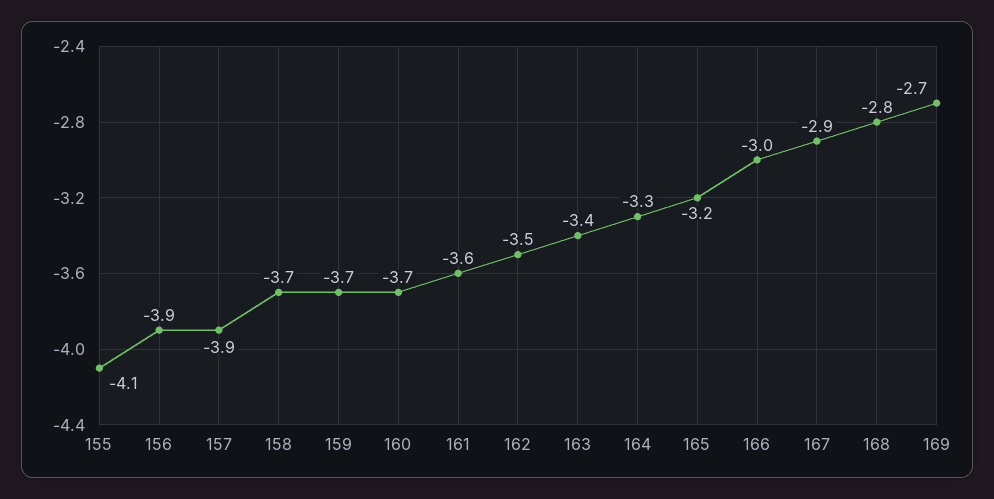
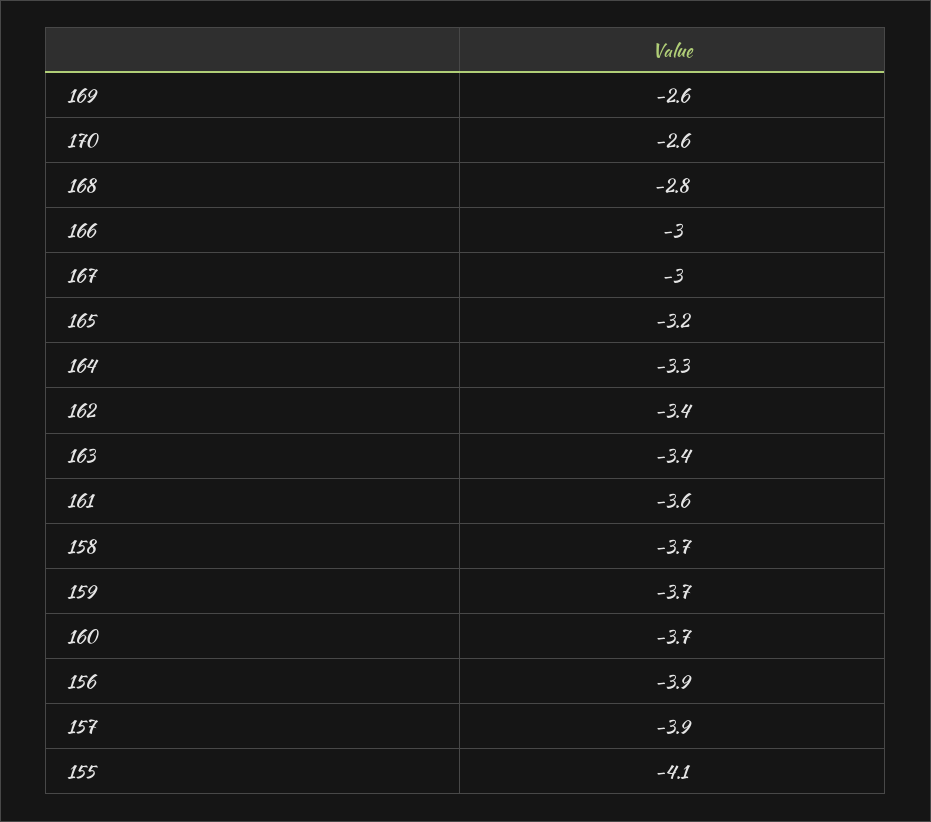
  {
    "155": -4.1,
    "156": -3.9,
    "157": -3.9,
    "158": -3.7,
    "159": -3.7,
    "160": -3.7,
    "161": -3.6,
-   "162": -3.5,
+   "162": -3.4,
    "163": -3.4,
    "164": -3.3,
    "165": -3.2,
    "166": -3,
-   "167": -2.9,
+   "167": -3,
    "168": -2.8,
-   "169": -2.7
+   "169": -2.6,
+   "170": -2.6
  }

